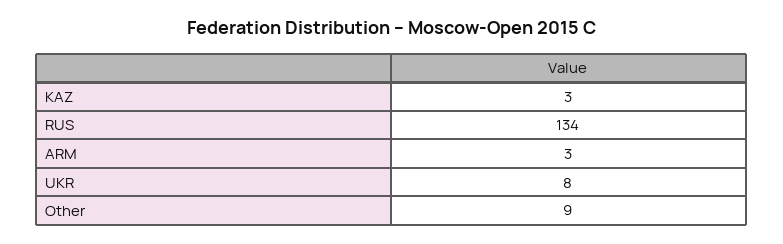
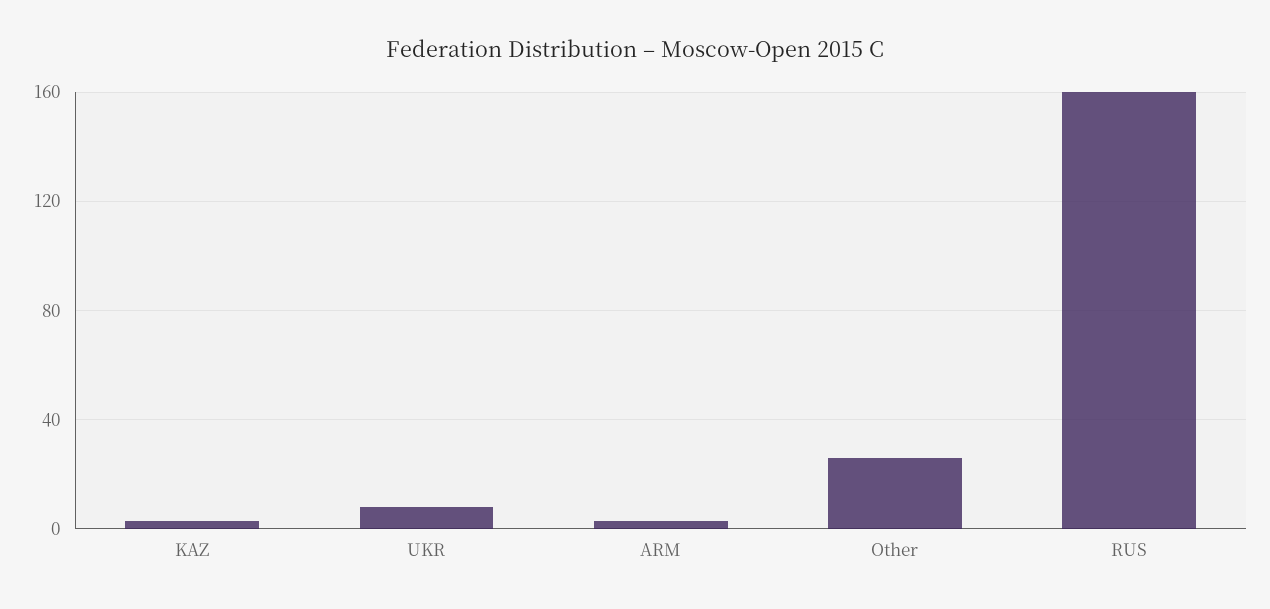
  {
    "KAZ": 3,
-   "RUS": 134,
+   "RUS": 160,
    "ARM": 3,
    "UKR": 8,
-   "Other": 9
+   "Other": 25
  }

